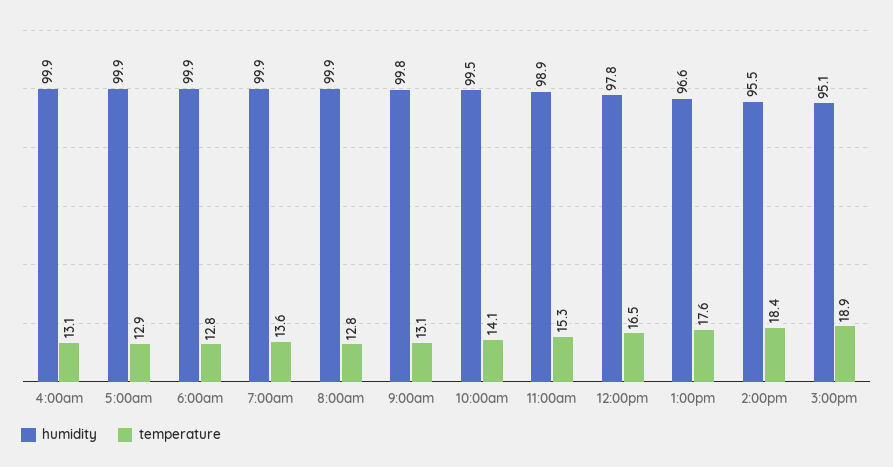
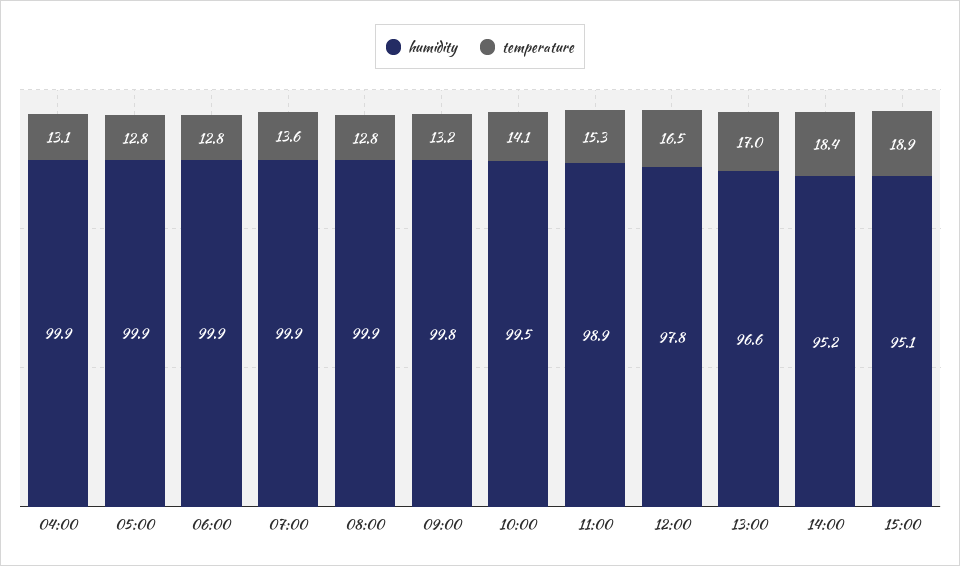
  {
    "humidity": {
      "4:00am": 99.9,
      "5:00am": 99.9,
      "6:00am": 99.9,
      "7:00am": 99.9,
      "8:00am": 99.9,
      "9:00am": 99.8,
      "10:00am": 99.5,
      "11:00am": 98.9,
      "12:00pm": 97.8,
      "1:00pm": 96.6,
-     "2:00pm": 95.5,
+     "2:00pm": 95.2,
      "3:00pm": 95.1
    },
    "temperature": {
      "4:00am": 13.1,
-     "5:00am": 12.9,
+     "5:00am": 12.8,
      "6:00am": 12.8,
      "7:00am": 13.6,
      "8:00am": 12.8,
-     "9:00am": 13.1,
+     "9:00am": 13.2,
      "10:00am": 14.1,
      "11:00am": 15.3,
      "12:00pm": 16.5,
-     "1:00pm": 17.6,
+     "1:00pm": 17,
      "2:00pm": 18.4,
      "3:00pm": 18.9
    }
  }

